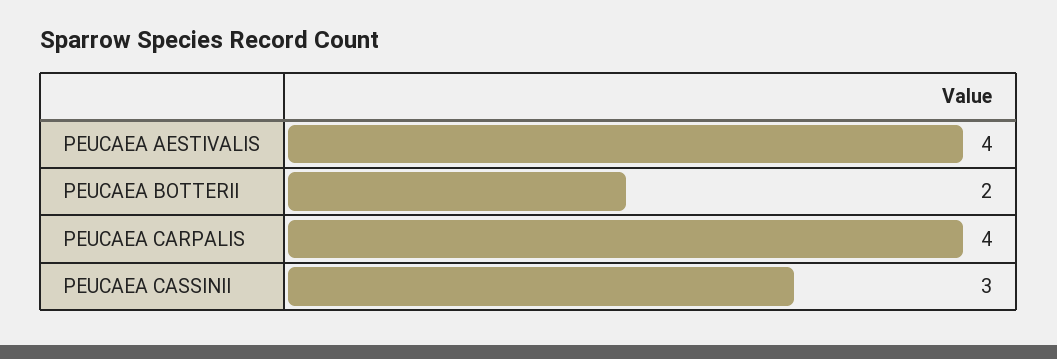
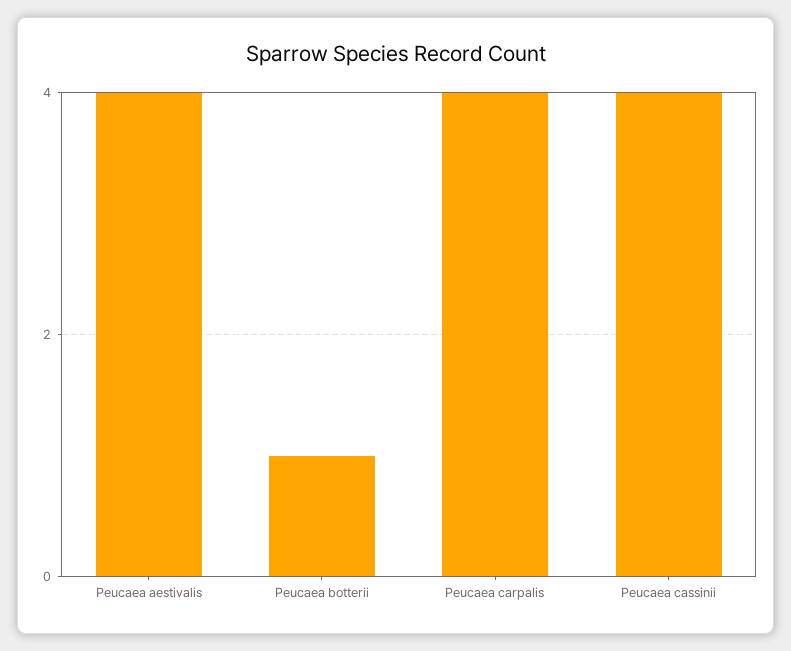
  {
    "PEUCAEA AESTIVALIS": 4,
-   "PEUCAEA BOTTERII": 2,
+   "PEUCAEA BOTTERII": 1,
    "PEUCAEA CARPALIS": 4,
-   "PEUCAEA CASSINII": 3
+   "PEUCAEA CASSINII": 4
  }

